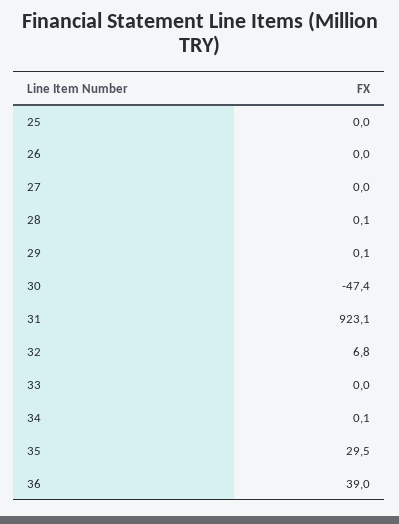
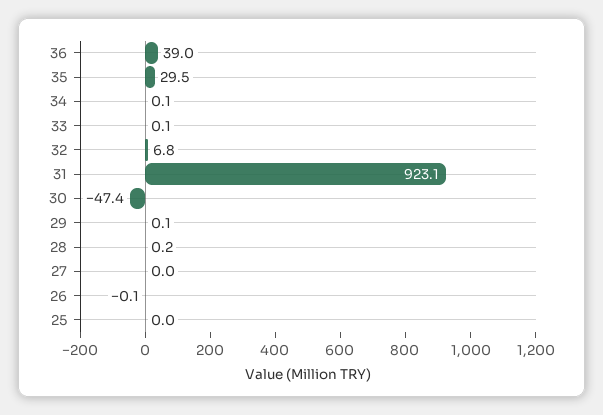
  {
    "25": 0,
-   "26": 0,
+   "26": -0.1,
    "27": 0,
-   "28": 0.1,
+   "28": 0.2,
    "29": 0.1,
    "30": -47.4,
    "31": 923.1,
    "32": 6.8,
-   "33": 0,
+   "33": 0.1,
    "34": 0.1,
    "35": 29.5,
    "36": 39
  }

